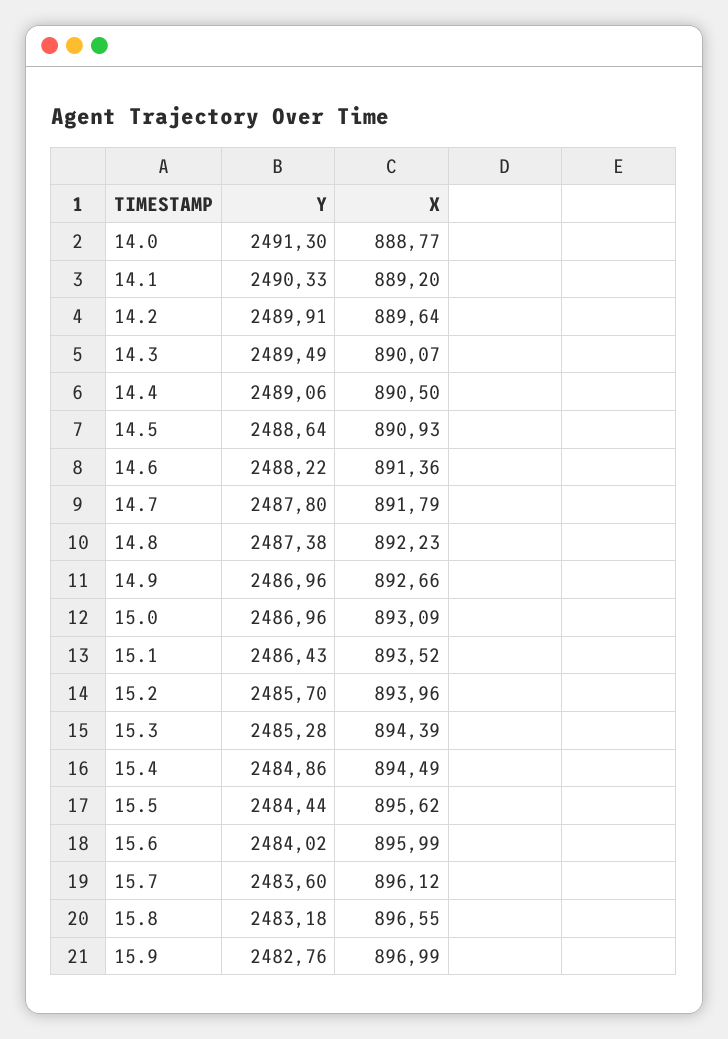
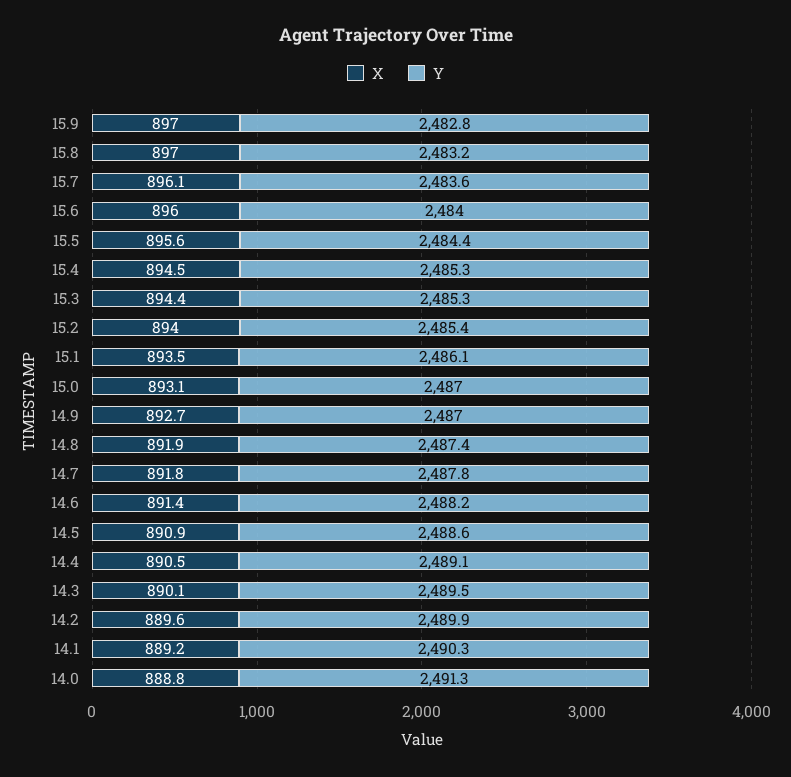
  {
    "Y": {
      "14.0": 2491.3,
      "14.1": 2490.33,
      "14.2": 2489.91,
      "14.3": 2489.49,
      "14.4": 2489.06,
      "14.5": 2488.64,
      "14.6": 2488.22,
      "14.7": 2487.8,
      "14.8": 2487.38,
      "14.9": 2486.96,
      "15.0": 2486.96,
-     "15.1": 2486.43,
+     "15.1": 2486.1,
-     "15.2": 2485.7,
+     "15.2": 2485.4,
      "15.3": 2485.28,
-     "15.4": 2484.86,
+     "15.4": 2485.3,
      "15.5": 2484.44,
      "15.6": 2484.02,
      "15.7": 2483.6,
      "15.8": 2483.18,
      "15.9": 2482.76
    },
    "X": {
      "14.0": 888.77,
      "14.1": 889.2,
      "14.2": 889.64,
      "14.3": 890.07,
      "14.4": 890.5,
      "14.5": 890.93,
      "14.6": 891.36,
      "14.7": 891.79,
-     "14.8": 892.23,
+     "14.8": 891.9,
      "14.9": 892.66,
      "15.0": 893.09,
      "15.1": 893.52,
      "15.2": 893.96,
      "15.3": 894.39,
      "15.4": 894.49,
      "15.5": 895.62,
      "15.6": 895.99,
      "15.7": 896.12,
-     "15.8": 896.55,
+     "15.8": 897,
      "15.9": 896.99
    }
  }

